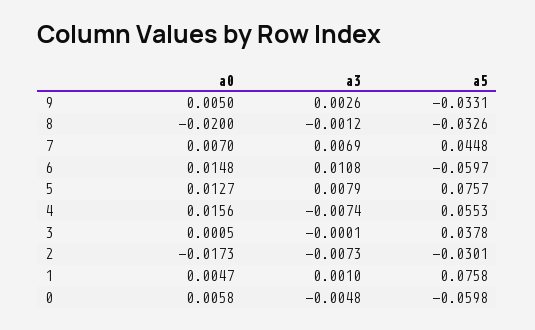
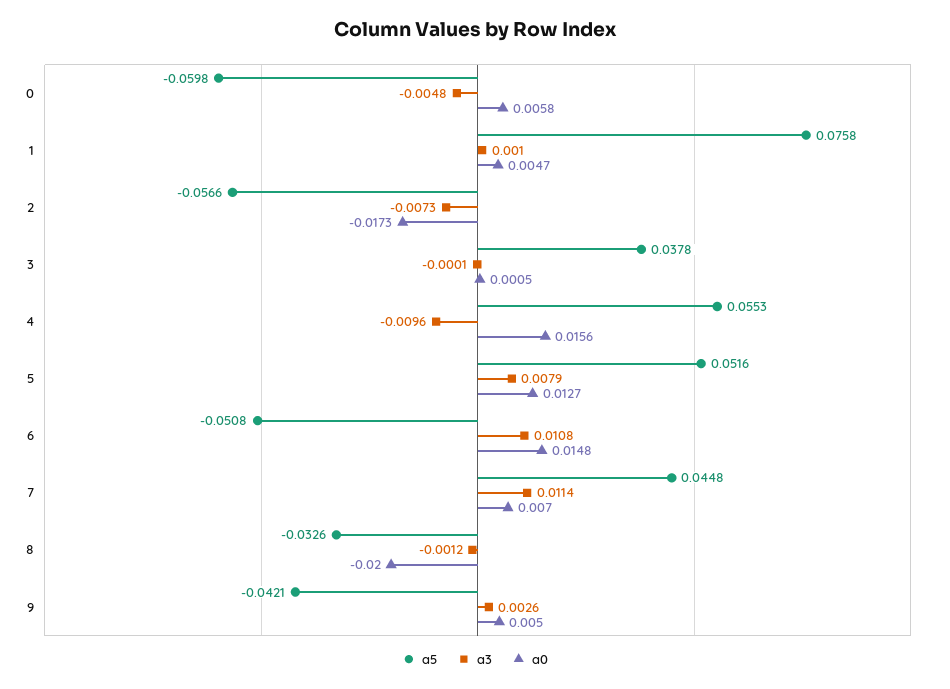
  {
    "a0": {
      "9": 0.005,
      "8": -0.02,
      "7": 0.007,
      "6": 0.0148,
      "5": 0.0127,
      "4": 0.0156,
      "3": 0.0005,
      "2": -0.0173,
      "1": 0.0047,
      "0": 0.0058
    },
    "a3": {
      "9": 0.0026,
      "8": -0.0012,
-     "7": 0.0069,
+     "7": 0.0114,
      "6": 0.0108,
      "5": 0.0079,
-     "4": -0.0074,
+     "4": -0.0096,
      "3": -0.0001,
      "2": -0.0073,
      "1": 0.001,
      "0": -0.0048
    },
    "a5": {
-     "9": -0.0331,
+     "9": -0.0421,
      "8": -0.0326,
      "7": 0.0448,
-     "6": -0.0597,
+     "6": -0.0508,
-     "5": 0.0757,
+     "5": 0.0516,
      "4": 0.0553,
      "3": 0.0378,
-     "2": -0.0301,
+     "2": -0.0566,
      "1": 0.0758,
      "0": -0.0598
    }
  }

